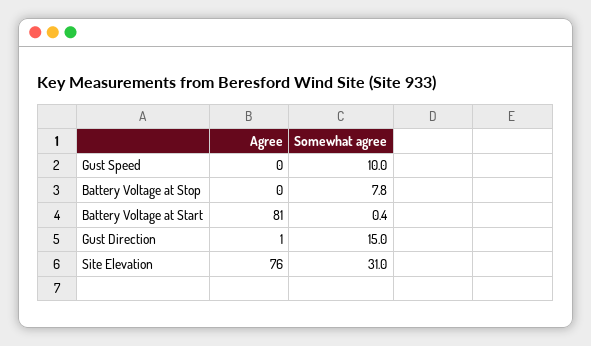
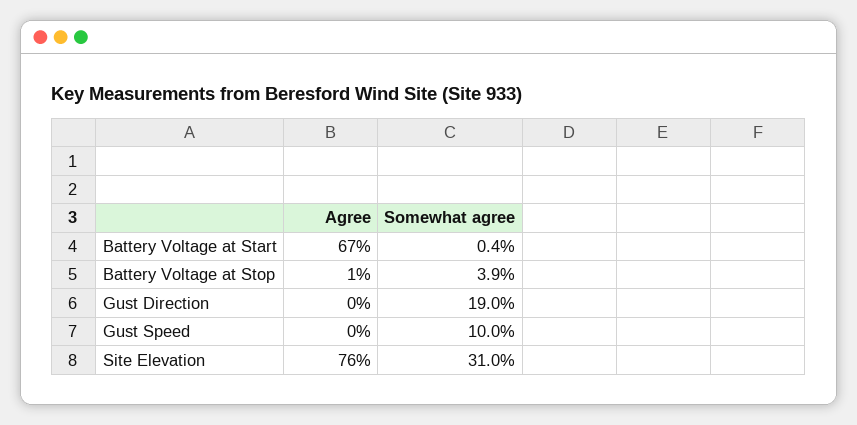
  {
    "Agree": {
      "Gust Speed": 0,
-     "Battery Voltage at Stop": 0,
+     "Battery Voltage at Stop": 1,
-     "Battery Voltage at Start": 81,
+     "Battery Voltage at Start": 67,
-     "Gust Direction": 1,
+     "Gust Direction": 0,
      "Site Elevation": 76
    },
    "Somewhat agree": {
      "Gust Speed": 10,
-     "Battery Voltage at Stop": 7.8,
+     "Battery Voltage at Stop": 3.9,
      "Battery Voltage at Start": 0.4,
-     "Gust Direction": 15,
+     "Gust Direction": 19,
      "Site Elevation": 31
    }
  }

